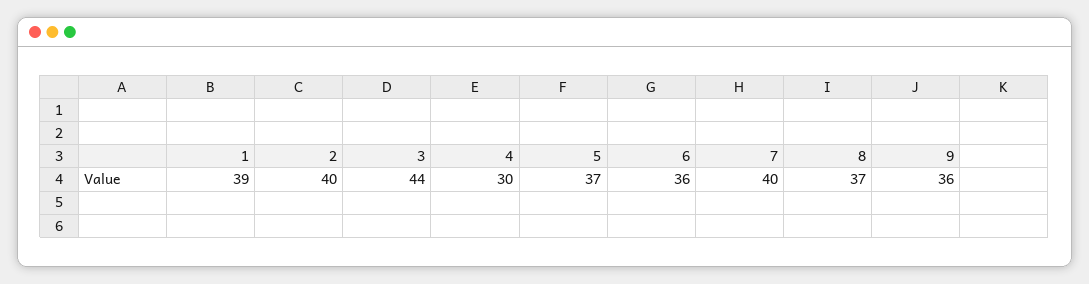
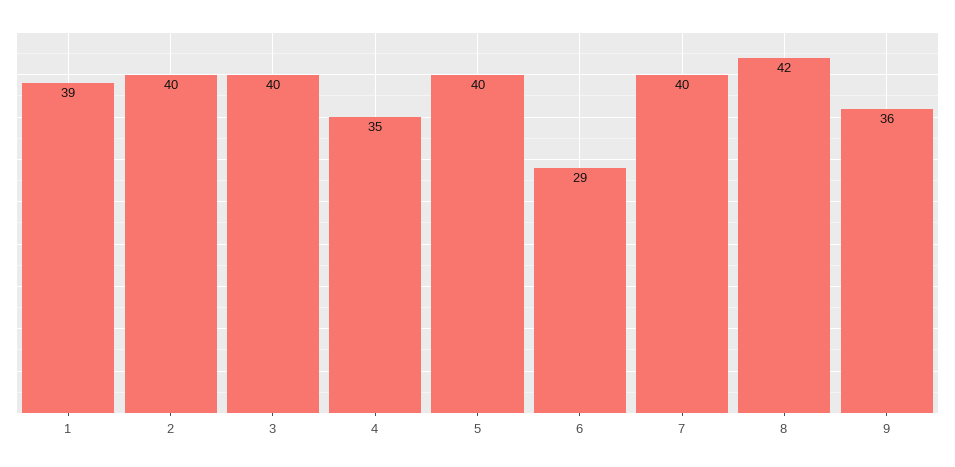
  {
    "1": 39,
    "2": 40,
-   "3": 44,
+   "3": 40,
-   "4": 30,
+   "4": 35,
-   "5": 37,
+   "5": 40,
-   "6": 36,
+   "6": 29,
    "7": 40,
-   "8": 37,
+   "8": 42,
    "9": 36
  }

